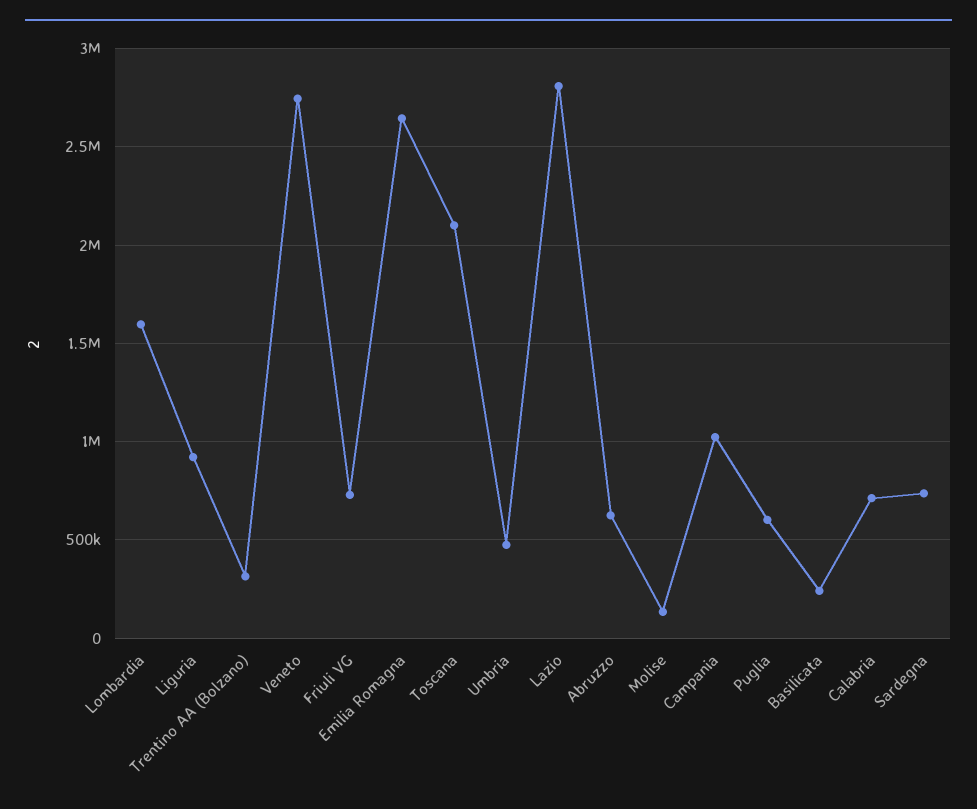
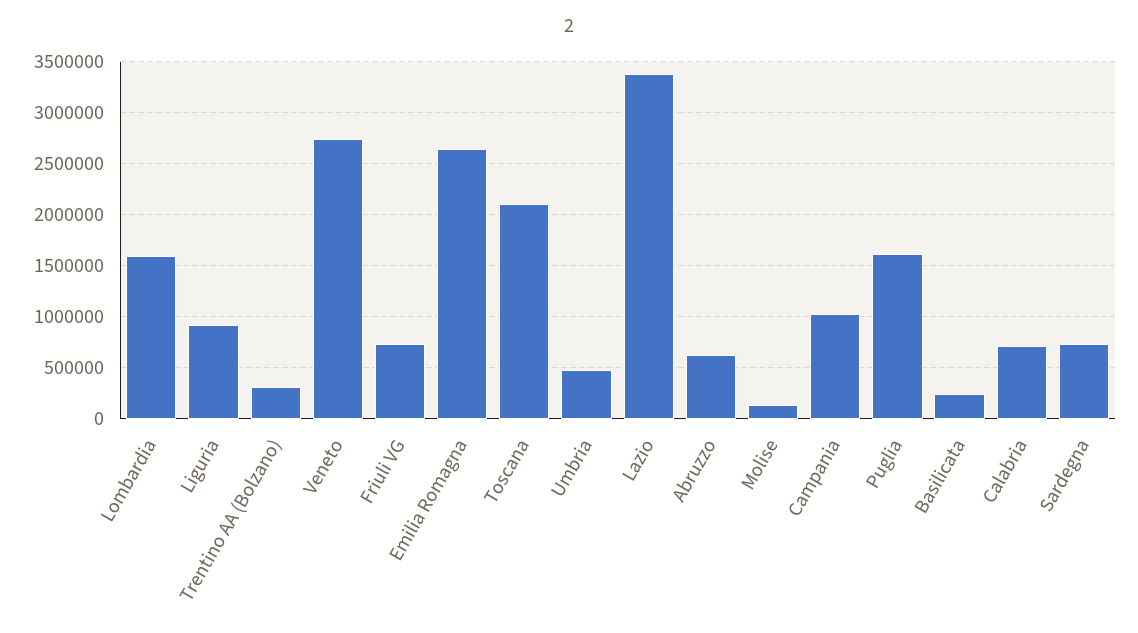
  {
    "Lombardia": 1600000,
    "Liguria": 900000,
    "Trentino AA (Bolzano)": 300000,
    "Veneto": 2750000,
    "Friuli VG": 750000,
    "Emilia Romagna": 2650000,
    "Toscana": 2100000,
    "Umbria": 500000,
-   "Lazio": 2800000,
+   "Lazio": 3400000,
    "Abruzzo": 650000,
    "Molise": 150000,
    "Campania": 1000000,
-   "Puglia": 600000,
+   "Puglia": 1600000,
    "Basilicata": 250000,
    "Calabria": 700000,
    "Sardegna": 750000
  }

